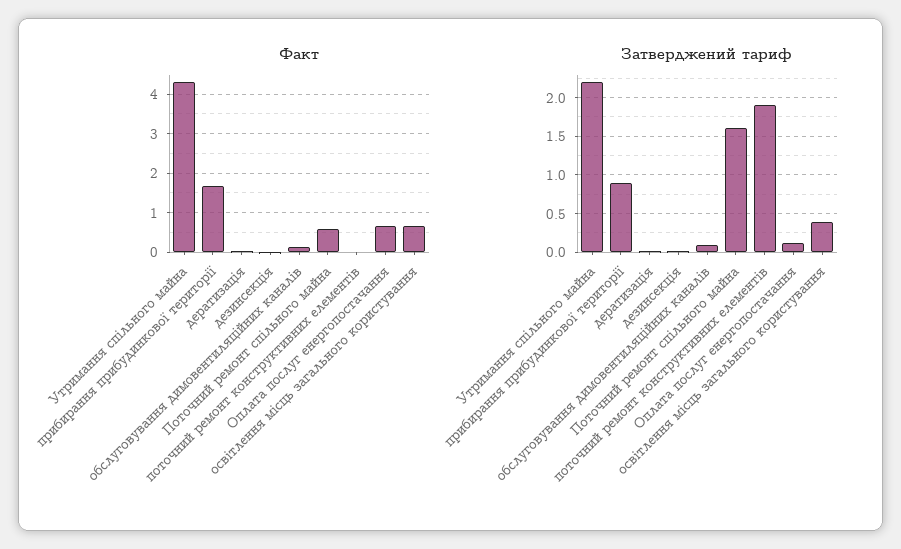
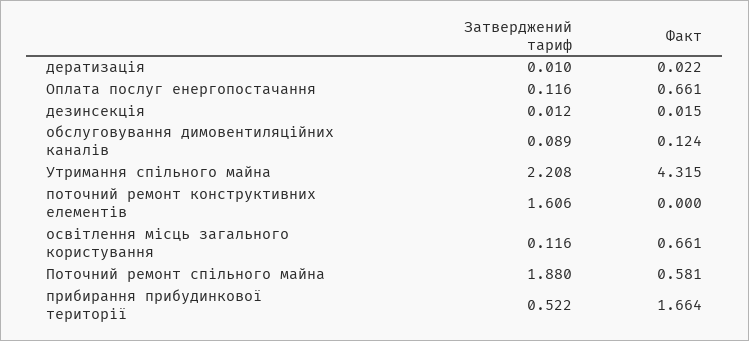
  {
    "Факт": {
      "Утримання спільного майна": 4.315,
      "прибирання прибудинкової території": 1.664,
      "дератизація": 0.022,
      "дезинсекція": 0.015,
      "обслуговування димовентиляційних каналів": 0.124,
      "Поточний ремонт спільного майна": 0.581,
      "поточний ремонт конструктивних елементів": 0,
      "Оплата послуг енергопостачання": 0.661,
      "освітлення місць загального користування": 0.661
    },
    "Затверджений тариф": {
      "Утримання спільного майна": 2.208,
-     "прибирання прибудинкової території": 0.9,
+     "прибирання прибудинкової території": 0.522,
      "дератизація": 0.01,
      "дезинсекція": 0.012,
      "обслуговування димовентиляційних каналів": 0.089,
-     "Поточний ремонт спільного майна": 1.6,
+     "Поточний ремонт спільного майна": 1.88,
-     "поточний ремонт конструктивних елементів": 1.9,
+     "поточний ремонт конструктивних елементів": 1.606,
      "Оплата послуг енергопостачання": 0.116,
-     "освітлення місць загального користування": 0.4
+     "освітлення місць загального користування": 0.116
    }
  }

